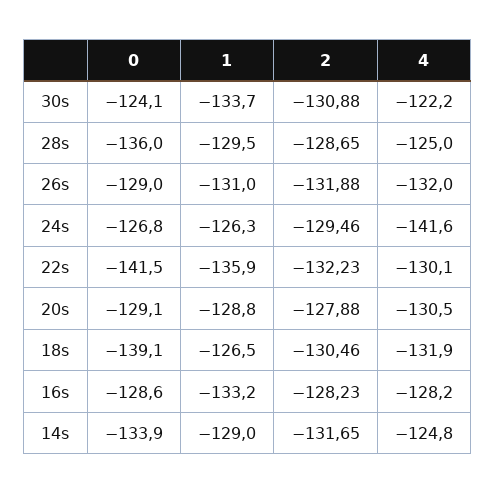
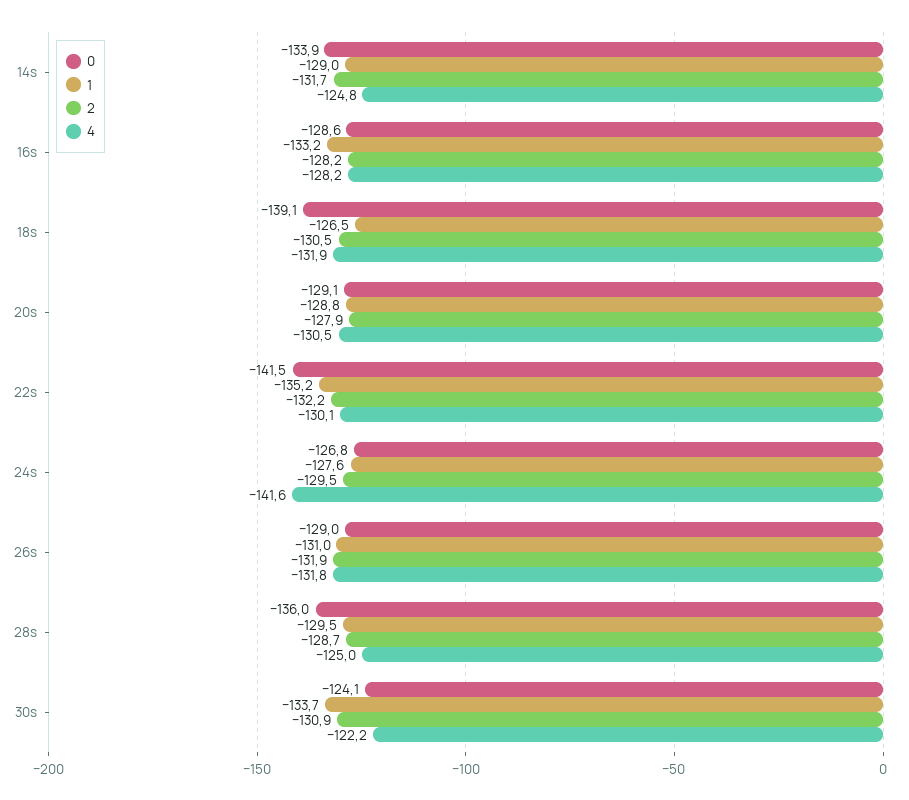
  {
    "0": {
      "30s": -124.1,
      "28s": -136,
      "26s": -129,
      "24s": -126.8,
      "22s": -141.5,
      "20s": -129.1,
      "18s": -139.1,
      "16s": -128.6,
      "14s": -133.9
    },
    "1": {
      "30s": -133.7,
      "28s": -129.5,
      "26s": -131,
-     "24s": -126.3,
+     "24s": -127.6,
-     "22s": -135.9,
+     "22s": -135.2,
      "20s": -128.8,
      "18s": -126.5,
      "16s": -133.2,
      "14s": -129
    },
    "2": {
      "30s": -130.88,
      "28s": -128.65,
      "26s": -131.88,
      "24s": -129.46,
      "22s": -132.23,
      "20s": -127.88,
      "18s": -130.46,
      "16s": -128.23,
      "14s": -131.65
    },
    "4": {
      "30s": -122.2,
      "28s": -125,
-     "26s": -132,
+     "26s": -131.8,
      "24s": -141.6,
      "22s": -130.1,
      "20s": -130.5,
      "18s": -131.9,
      "16s": -128.2,
      "14s": -124.8
    }
  }

